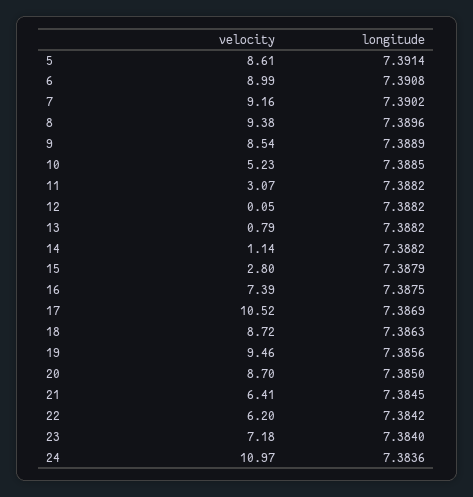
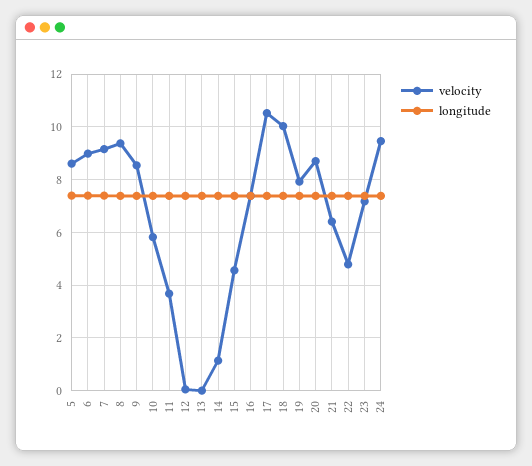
  {
    "velocity": {
      "5": 8.61,
      "6": 8.99,
      "7": 9.16,
      "8": 9.38,
      "9": 8.54,
-     "10": 5.23,
+     "10": 5.75,
-     "11": 3.07,
+     "11": 3.75,
      "12": 0.05,
-     "13": 0.79,
+     "13": 0,
      "14": 1.14,
-     "15": 2.8,
+     "15": 4.5,
      "16": 7.39,
      "17": 10.52,
-     "18": 8.72,
+     "18": 10,
-     "19": 9.46,
+     "19": 8,
      "20": 8.7,
      "21": 6.41,
-     "22": 6.2,
+     "22": 4.75,
      "23": 7.18,
-     "24": 10.97
+     "24": 9.5
    },
    "longitude": {
      "5": 7.3914,
      "6": 7.3908,
      "7": 7.3902,
      "8": 7.3896,
      "9": 7.3889,
      "10": 7.3885,
      "11": 7.3882,
      "12": 7.3882,
      "13": 7.3882,
      "14": 7.3882,
      "15": 7.3879,
      "16": 7.3875,
      "17": 7.3869,
      "18": 7.3863,
      "19": 7.3856,
      "20": 7.385,
      "21": 7.3845,
      "22": 7.3842,
      "23": 7.384,
      "24": 7.3836
    }
  }

